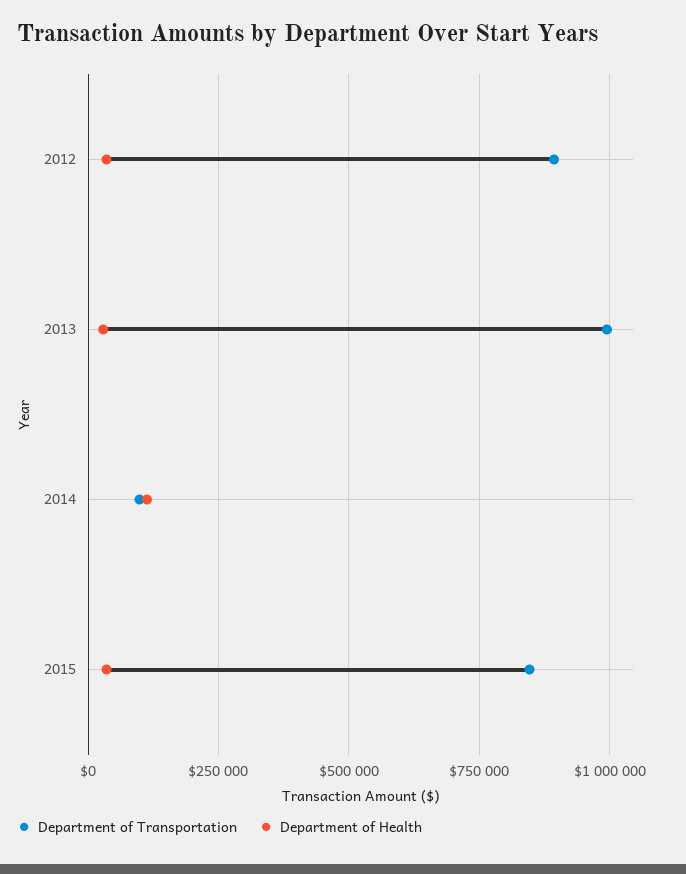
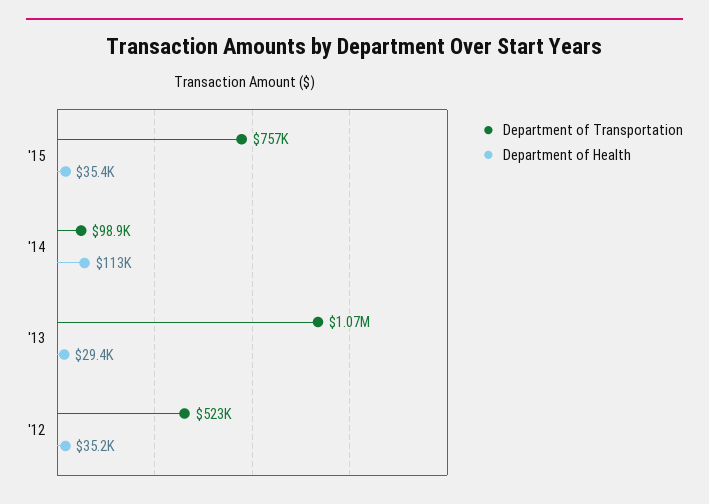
  {
    "Department of Transportation": {
-     "2012": 900000,
+     "2012": 523000,
-     "2013": 1000000,
+     "2013": 1070000,
      "2014": 98900,
-     "2015": 850000
+     "2015": 757000
    },
    "Department of Health": {
      "2012": 35200,
      "2013": 29400,
      "2014": 113000,
      "2015": 35400
    }
  }

